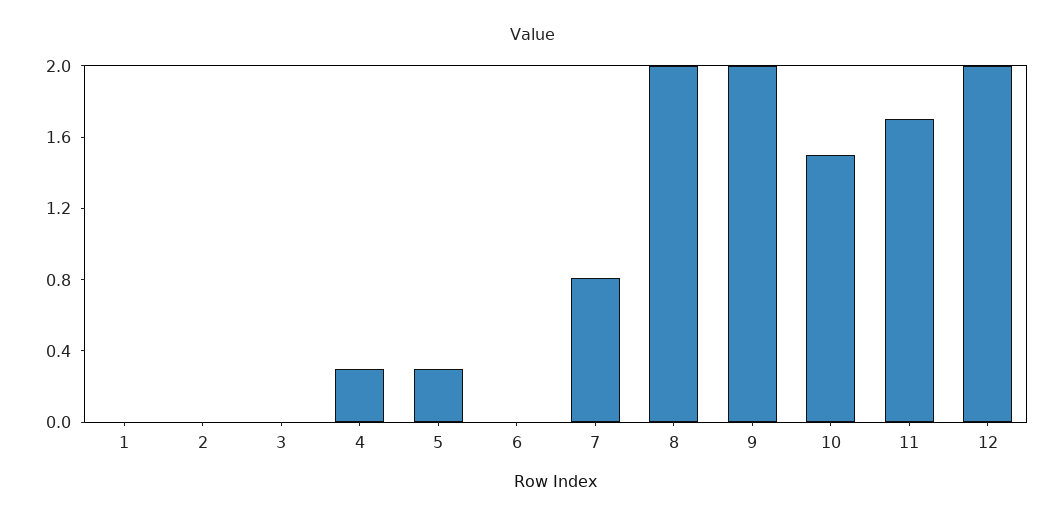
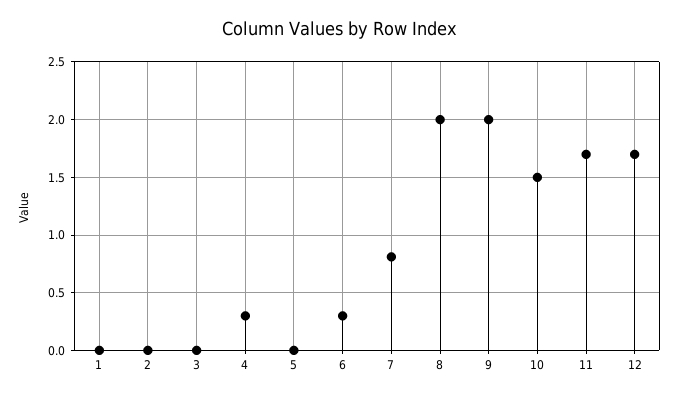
  {
    "1": 0,
    "2": 0,
    "3": 0,
    "4": 0.3,
-   "5": 0.3,
+   "5": 0,
-   "6": 0,
+   "6": 0.3,
    "7": 0.8,
    "8": 2,
    "9": 2,
    "10": 1.5,
    "11": 1.7,
-   "12": 2
+   "12": 1.7
  }

